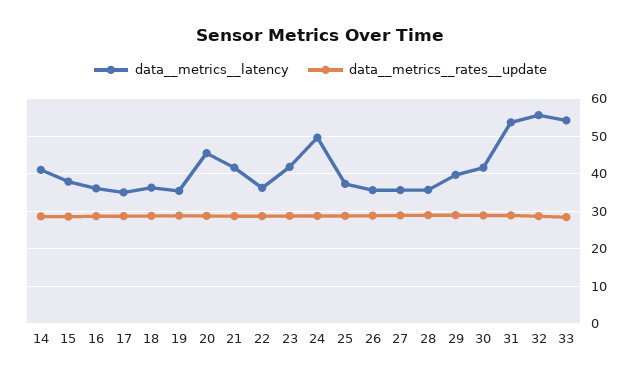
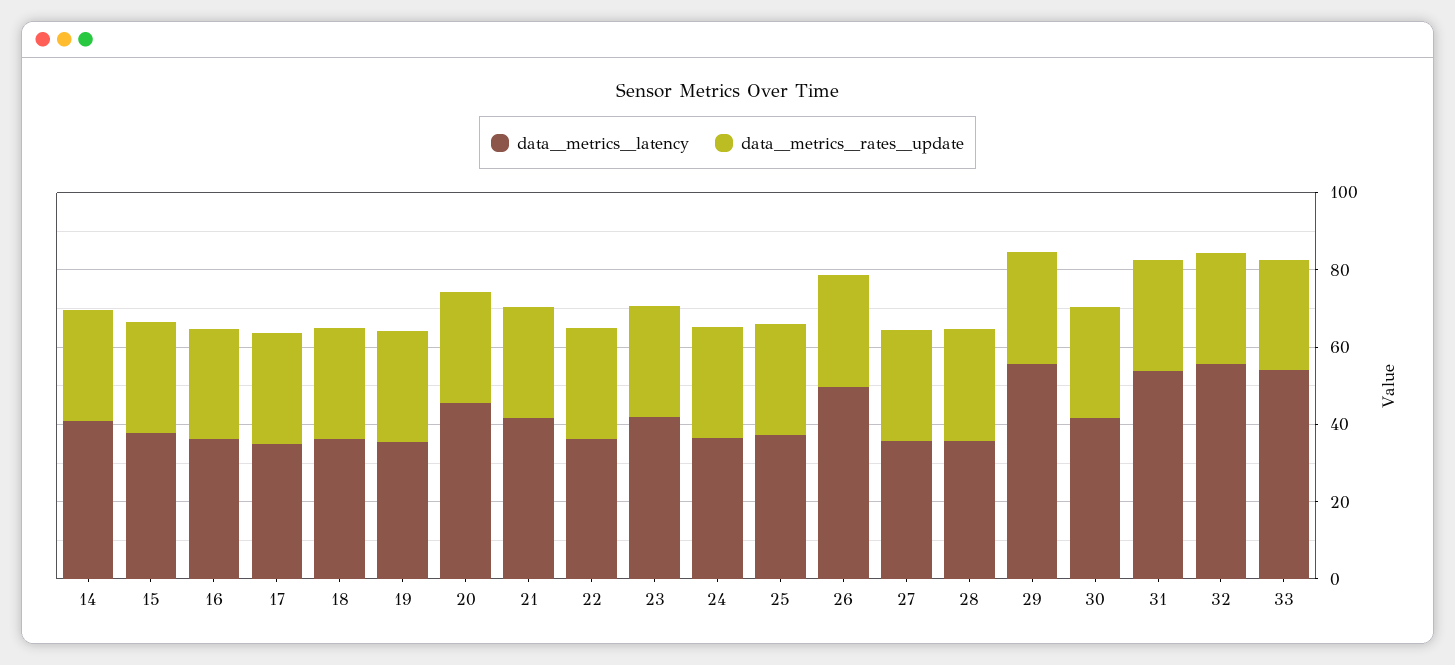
  {
    "data__metrics__latency": {
      "14": 42,
      "15": 38,
      "16": 36,
      "17": 36,
      "18": 36,
      "19": 36,
      "20": 46,
      "21": 42,
      "22": 36,
      "23": 42,
-     "24": 50,
+     "24": 35,
      "25": 38,
-     "26": 36,
+     "26": 50,
      "27": 36,
      "28": 36,
-     "29": 40,
+     "29": 55,
      "30": 42,
      "31": 54,
      "32": 56,
      "33": 54
    },
    "data__metrics__rates__update": {
      "14": 28,
      "15": 28,
      "16": 28,
      "17": 28,
      "18": 28,
      "19": 28,
      "20": 28,
      "21": 28,
      "22": 28,
      "23": 28,
      "24": 28,
      "25": 28,
      "26": 28,
      "27": 28,
      "28": 28,
      "29": 28,
      "30": 28,
      "31": 28,
      "32": 28,
      "33": 28
    }
  }

